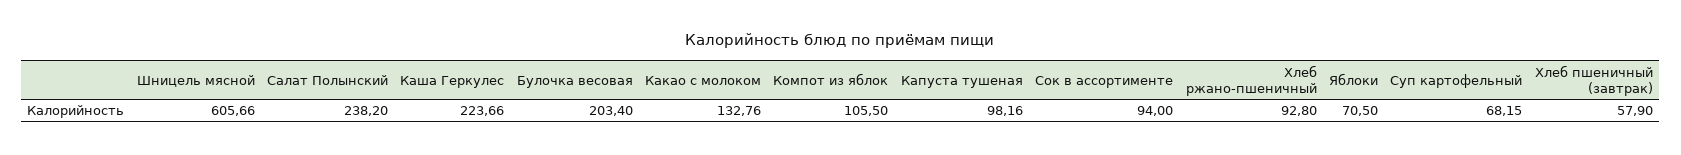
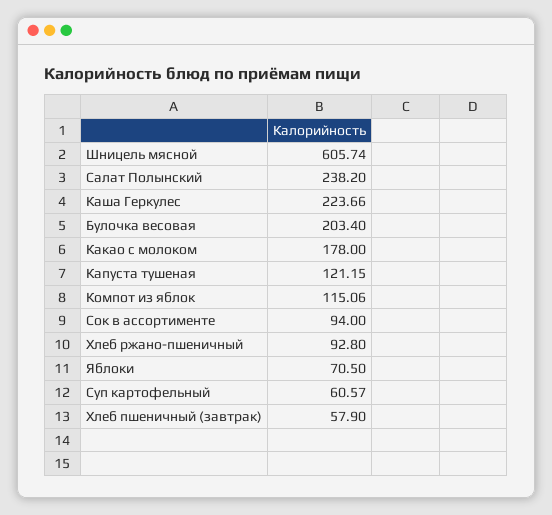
  {
-   "Шницель мясной": 605.66,
+   "Шницель мясной": 605.74,
    "Салат Полынский": 238.2,
    "Каша Геркулес": 223.66,
    "Булочка весовая": 203.4,
-   "Какао с молоком": 132.76,
+   "Какао с молоком": 178,
-   "Компот из яблок": 105.5,
+   "Компот из яблок": 115.06,
-   "Капуста тушеная": 98.16,
+   "Капуста тушеная": 121.15,
    "Сок в ассортименте": 94,
    "Хлеб ржано-пшеничный": 92.8,
    "Яблоки": 70.5,
-   "Суп картофельный": 68.15,
+   "Суп картофельный": 60.57,
    "Хлеб пшеничный (завтрак)": 57.9
  }

